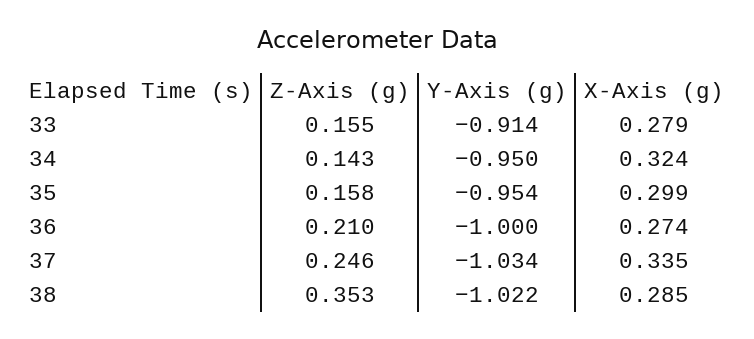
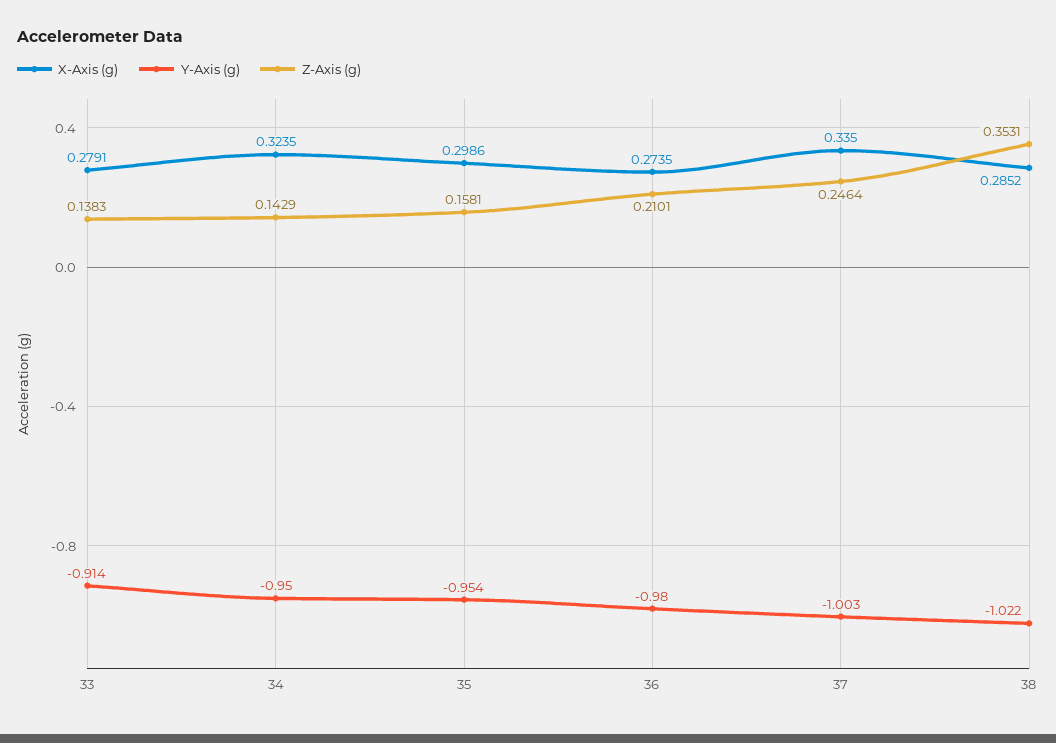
  {
    "Z-Axis (g)": {
-     "33": 0.155,
+     "33": 0.1383,
      "34": 0.1429,
      "35": 0.1581,
      "36": 0.2101,
      "37": 0.2464,
      "38": 0.3531
    },
    "Y-Axis (g)": {
      "33": -0.914,
      "34": -0.95,
      "35": -0.954,
-     "36": -1,
+     "36": -0.98,
-     "37": -1.034,
+     "37": -1.003,
      "38": -1.022
    },
    "X-Axis (g)": {
      "33": 0.2791,
      "34": 0.3235,
      "35": 0.2986,
      "36": 0.2735,
      "37": 0.335,
      "38": 0.2852
    }
  }

